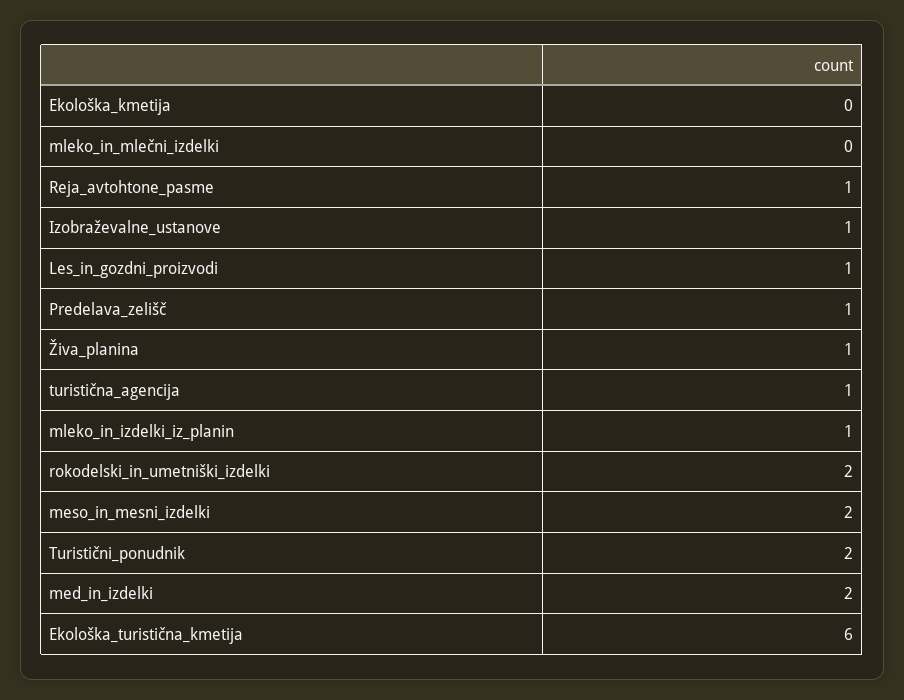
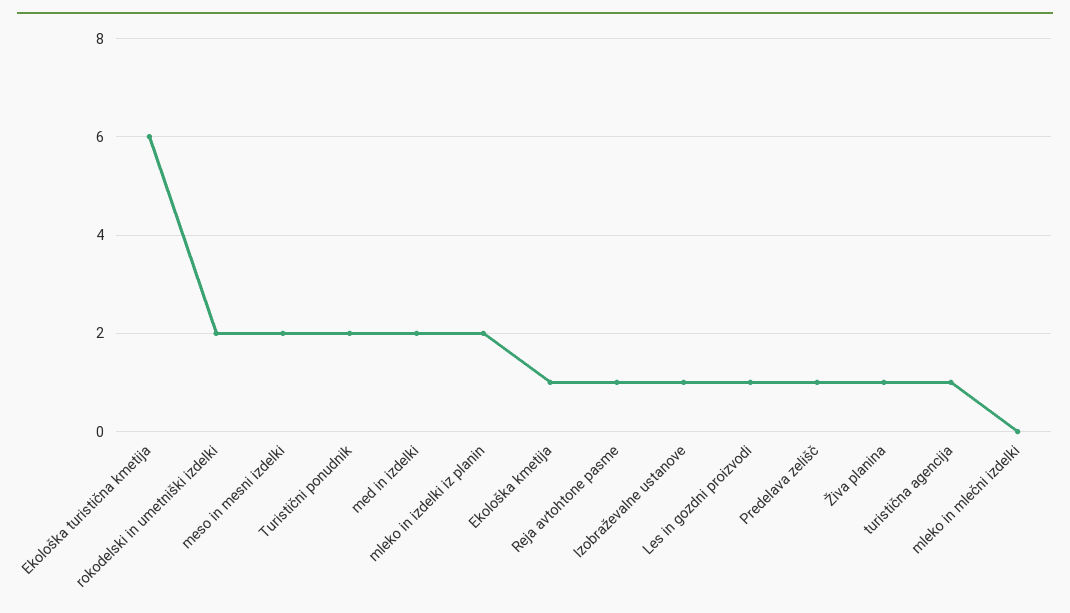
  {
-   "Ekološka_kmetija": 0,
+   "Ekološka_kmetija": 1,
    "mleko_in_mlečni_izdelki": 0,
    "Reja_avtohtone_pasme": 1,
    "Izobraževalne_ustanove": 1,
    "Les_in_gozdni_proizvodi": 1,
    "Predelava_zelišč": 1,
    "Živa_planina": 1,
    "turistična_agencija": 1,
-   "mleko_in_izdelki_iz_planin": 1,
+   "mleko_in_izdelki_iz_planin": 2,
    "rokodelski_in_umetniški_izdelki": 2,
    "meso_in_mesni_izdelki": 2,
    "Turistični_ponudnik": 2,
    "med_in_izdelki": 2,
    "Ekološka_turistična_kmetija": 6
  }

